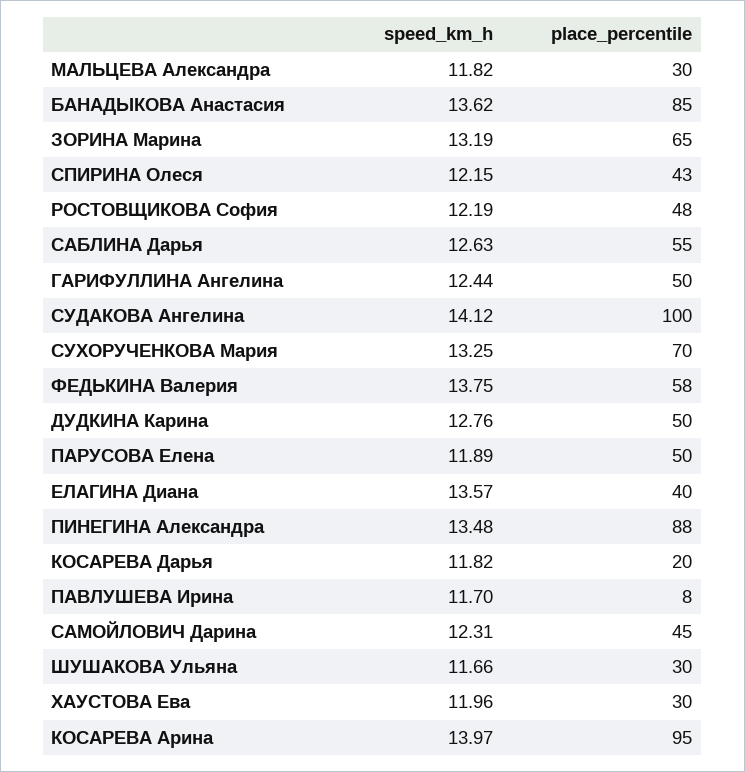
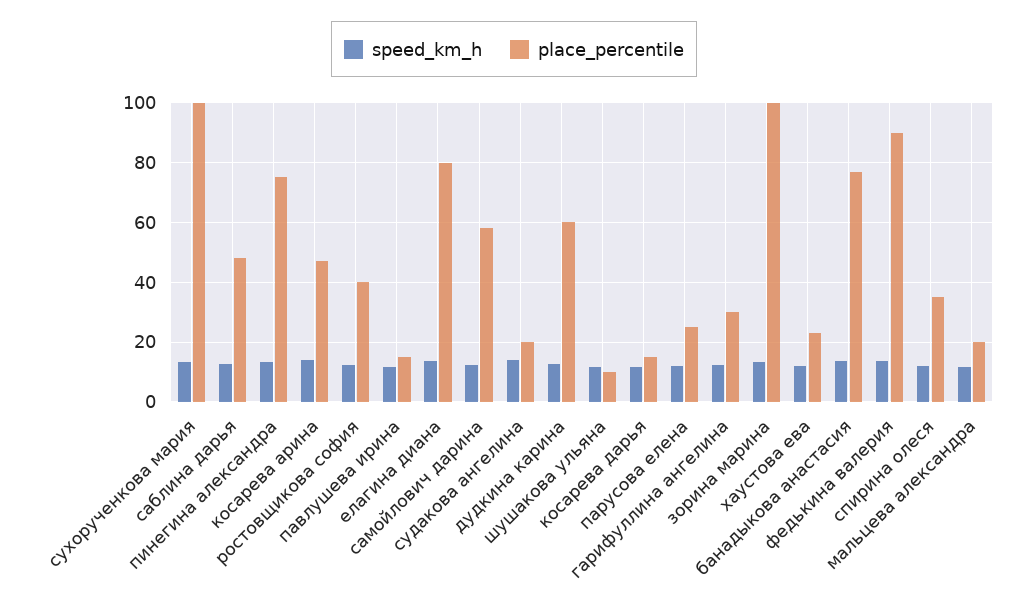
  {
    "speed_km_h": {
      "МАЛЬЦЕВА Александра": 11.82,
      "БАНАДЫКОВА Анастасия": 13.62,
      "ЗОРИНА Марина": 13.19,
      "СПИРИНА Олеся": 12.15,
      "РОСТОВЩИКОВА София": 12.19,
      "САБЛИНА Дарья": 12.63,
      "ГАРИФУЛЛИНА Ангелина": 12.44,
      "СУДАКОВА Ангелина": 14.12,
      "СУХОРУЧЕНКОВА Мария": 13.25,
      "ФЕДЬКИНА Валерия": 13.75,
      "ДУДКИНА Карина": 12.76,
      "ПАРУСОВА Елена": 11.89,
      "ЕЛАГИНА Диана": 13.57,
      "ПИНЕГИНА Александра": 13.48,
      "КОСАРЕВА Дарья": 11.82,
      "ПАВЛУШЕВА Ирина": 11.7,
      "САМОЙЛОВИЧ Дарина": 12.31,
      "ШУШАКОВА Ульяна": 11.66,
      "ХАУСТОВА Ева": 11.96,
      "КОСАРЕВА Арина": 13.97
    },
    "place_percentile": {
-     "МАЛЬЦЕВА Александра": 30,
+     "МАЛЬЦЕВА Александра": 20,
-     "БАНАДЫКОВА Анастасия": 85,
+     "БАНАДЫКОВА Анастасия": 77.5,
-     "ЗОРИНА Марина": 65,
+     "ЗОРИНА Марина": 100,
-     "СПИРИНА Олеся": 43,
+     "СПИРИНА Олеся": 35,
-     "РОСТОВЩИКОВА София": 48,
+     "РОСТОВЩИКОВА София": 40,
-     "САБЛИНА Дарья": 55,
+     "САБЛИНА Дарья": 47.5,
-     "ГАРИФУЛЛИНА Ангелина": 50,
+     "ГАРИФУЛЛИНА Ангелина": 30,
-     "СУДАКОВА Ангелина": 100,
+     "СУДАКОВА Ангелина": 20,
-     "СУХОРУЧЕНКОВА Мария": 70,
+     "СУХОРУЧЕНКОВА Мария": 100,
-     "ФЕДЬКИНА Валерия": 58,
+     "ФЕДЬКИНА Валерия": 90,
-     "ДУДКИНА Карина": 50,
+     "ДУДКИНА Карина": 60,
-     "ПАРУСОВА Елена": 50,
+     "ПАРУСОВА Елена": 25,
-     "ЕЛАГИНА Диана": 40,
+     "ЕЛАГИНА Диана": 80,
-     "ПИНЕГИНА Александра": 88,
+     "ПИНЕГИНА Александра": 75,
-     "КОСАРЕВА Дарья": 20,
+     "КОСАРЕВА Дарья": 15,
-     "ПАВЛУШЕВА Ирина": 8,
+     "ПАВЛУШЕВА Ирина": 15,
-     "САМОЙЛОВИЧ Дарина": 45,
+     "САМОЙЛОВИЧ Дарина": 57.5,
-     "ШУШАКОВА Ульяна": 30,
+     "ШУШАКОВА Ульяна": 10,
-     "ХАУСТОВА Ева": 30,
+     "ХАУСТОВА Ева": 22.5,
-     "КОСАРЕВА Арина": 95
+     "КОСАРЕВА Арина": 47.5
    }
  }

